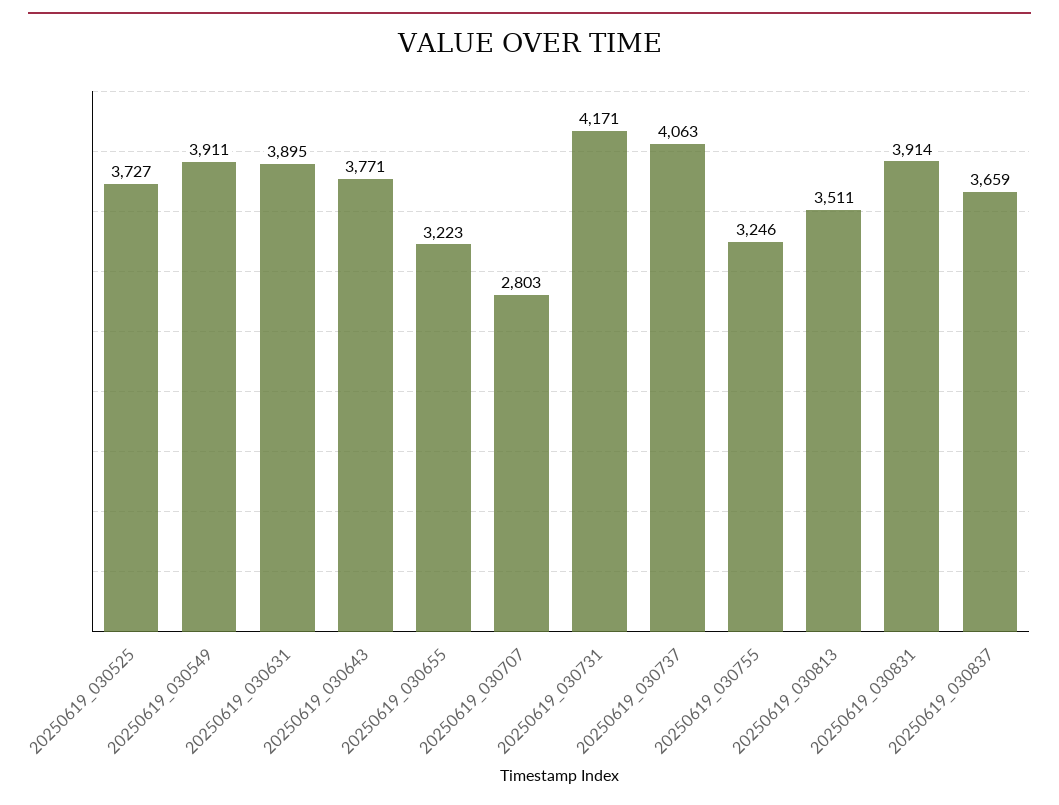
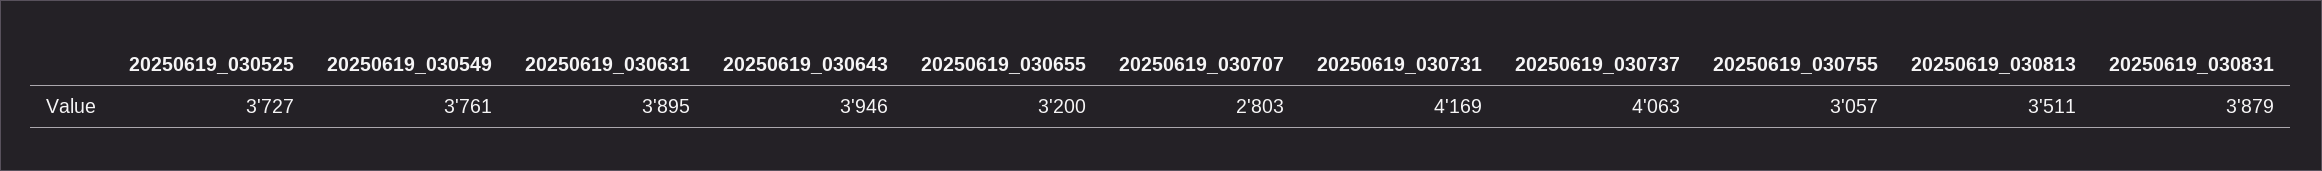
  {
    "20250619_030525": 3727,
-   "20250619_030549": 3911,
+   "20250619_030549": 3761,
    "20250619_030631": 3895,
-   "20250619_030643": 3771,
+   "20250619_030643": 3946,
-   "20250619_030655": 3223,
+   "20250619_030655": 3200,
    "20250619_030707": 2803,
-   "20250619_030731": 4171,
+   "20250619_030731": 4169,
    "20250619_030737": 4063,
-   "20250619_030755": 3246,
+   "20250619_030755": 3057,
    "20250619_030813": 3511,
-   "20250619_030831": 3914,
+   "20250619_030831": 3879
-   "20250619_030837": 3659
  }

